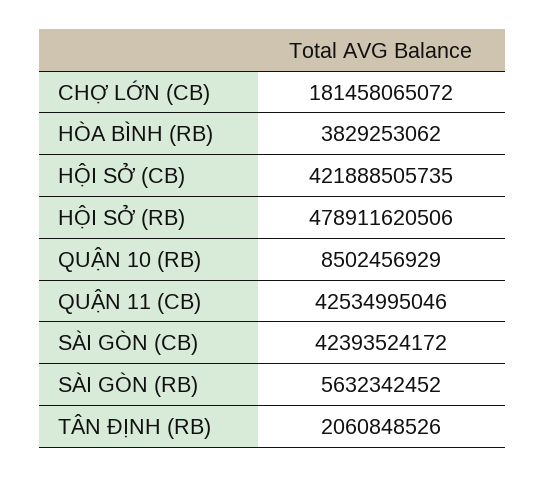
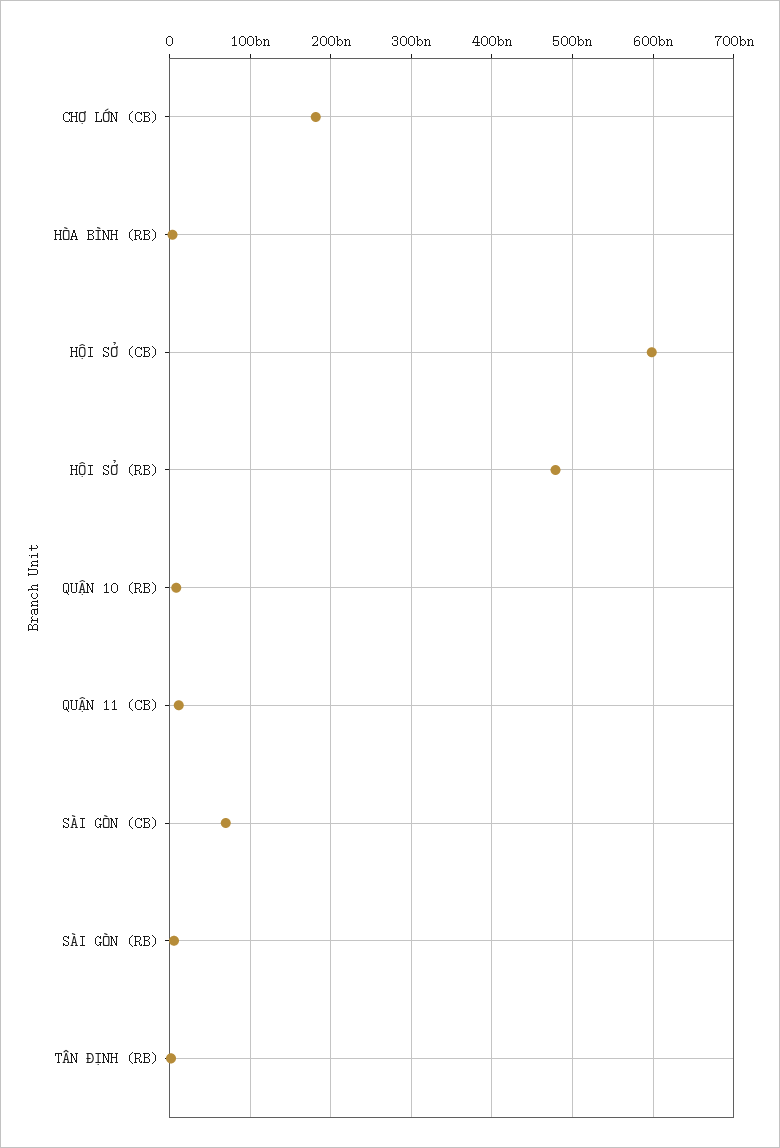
  {
    "CHỢ LỚN (CB)": 181458065072,
    "HÒA BÌNH (RB)": 3829253062,
-   "HỘI SỞ (CB)": 421888505735,
+   "HỘI SỞ (CB)": 600000000000,
    "HỘI SỞ (RB)": 478911620506,
    "QUẬN 10 (RB)": 8502456929,
-   "QUẬN 11 (CB)": 42534995046,
+   "QUẬN 11 (CB)": 10000000000,
-   "SÀI GÒN (CB)": 42393524172,
+   "SÀI GÒN (CB)": 70000000000,
    "SÀI GÒN (RB)": 5632342452,
    "TÂN ĐỊNH (RB)": 2060848526
  }

